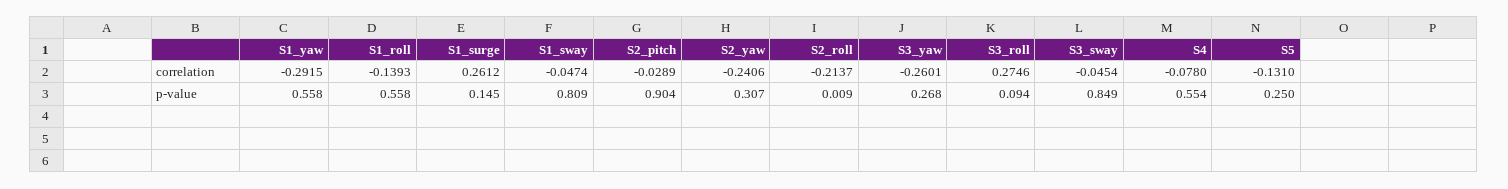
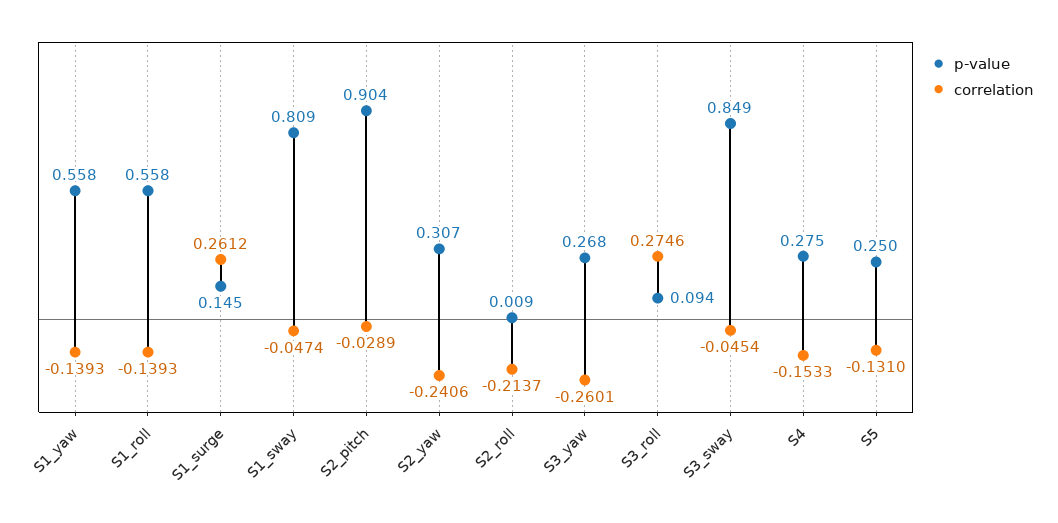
  {
    "correlation": {
-     "S1_yaw": -0.2915,
+     "S1_yaw": -0.1393,
      "S1_roll": -0.1393,
      "S1_surge": 0.2612,
      "S1_sway": -0.0474,
      "S2_pitch": -0.0289,
      "S2_yaw": -0.2406,
      "S2_roll": -0.2137,
      "S3_yaw": -0.2601,
      "S3_roll": 0.2746,
      "S3_sway": -0.0454,
-     "S4": -0.078,
+     "S4": -0.1533,
      "S5": -0.131
    },
    "p-value": {
      "S1_yaw": 0.558,
      "S1_roll": 0.558,
      "S1_surge": 0.145,
      "S1_sway": 0.809,
      "S2_pitch": 0.904,
      "S2_yaw": 0.307,
      "S2_roll": 0.009,
      "S3_yaw": 0.268,
      "S3_roll": 0.094,
      "S3_sway": 0.849,
-     "S4": 0.554,
+     "S4": 0.275,
      "S5": 0.25
    }
  }

